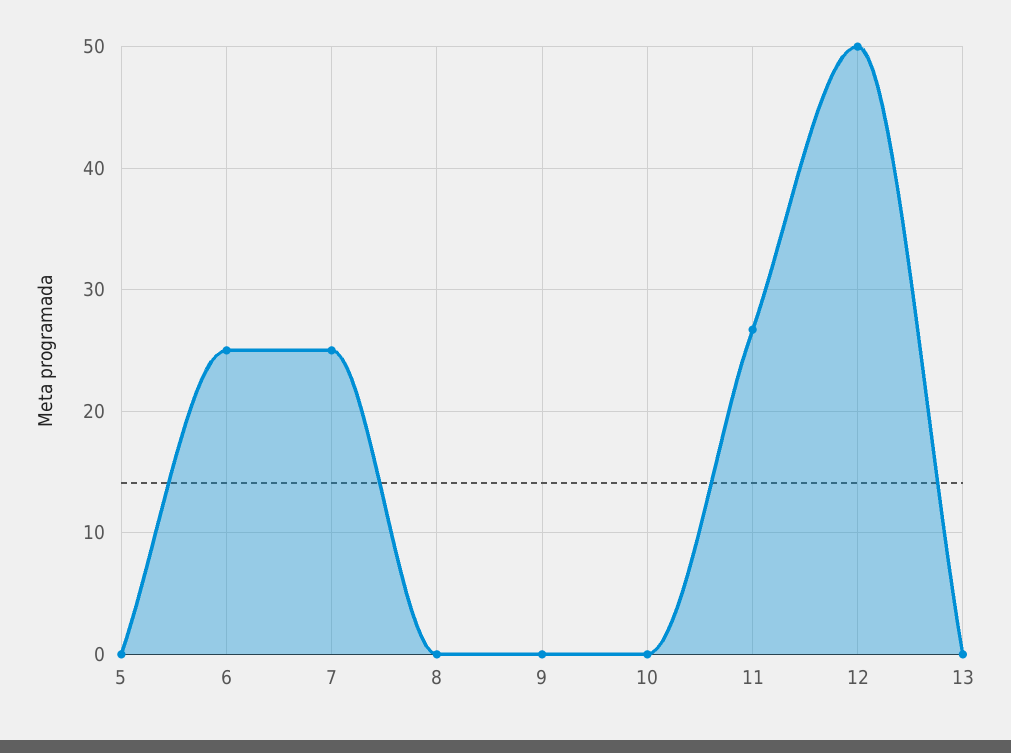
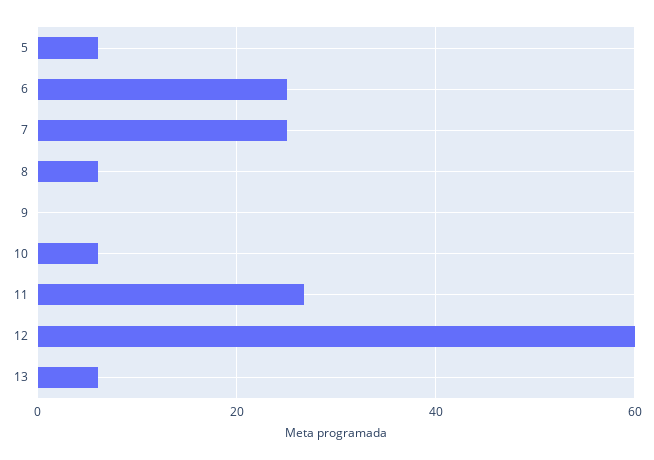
  {
-   "5": 0,
+   "5": 6,
    "6": 25,
    "7": 25,
-   "8": 0,
+   "8": 6,
    "9": 0,
-   "10": 0,
+   "10": 6,
    "11": 27,
-   "12": 50,
+   "12": 60,
-   "13": 0
+   "13": 6
  }

